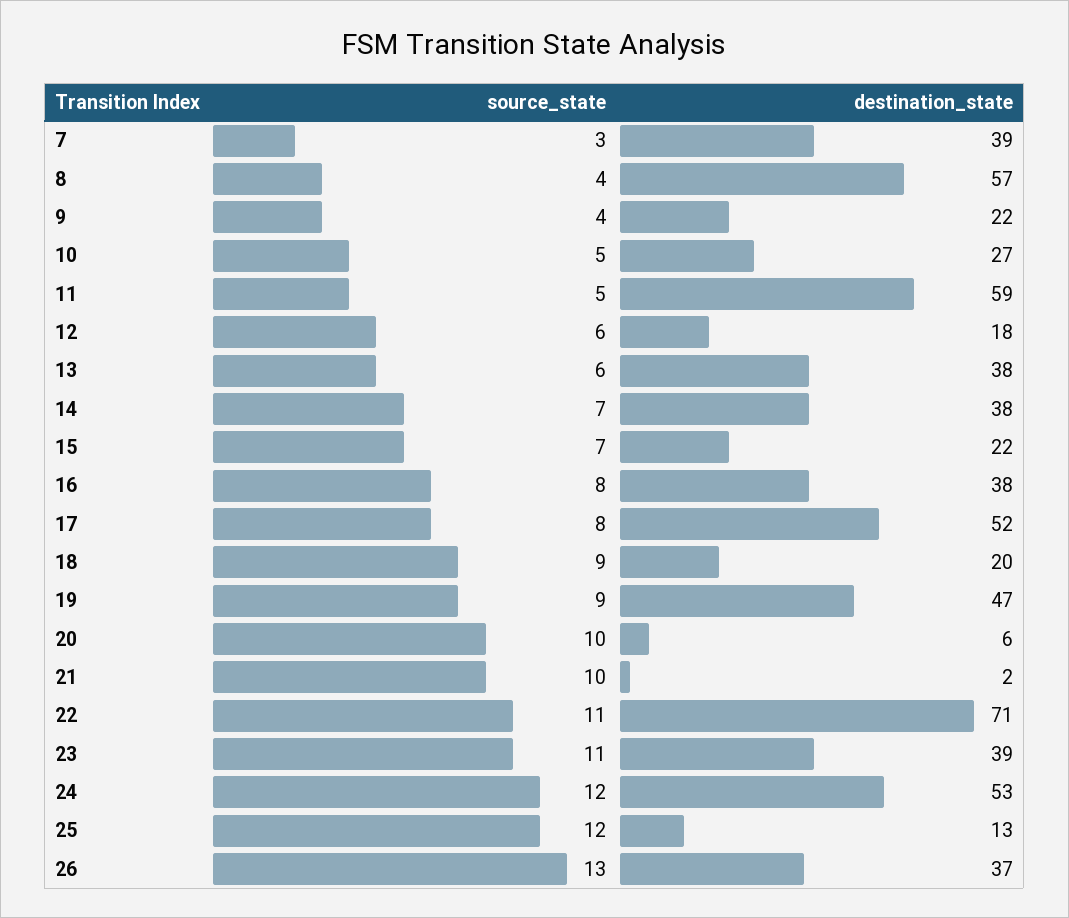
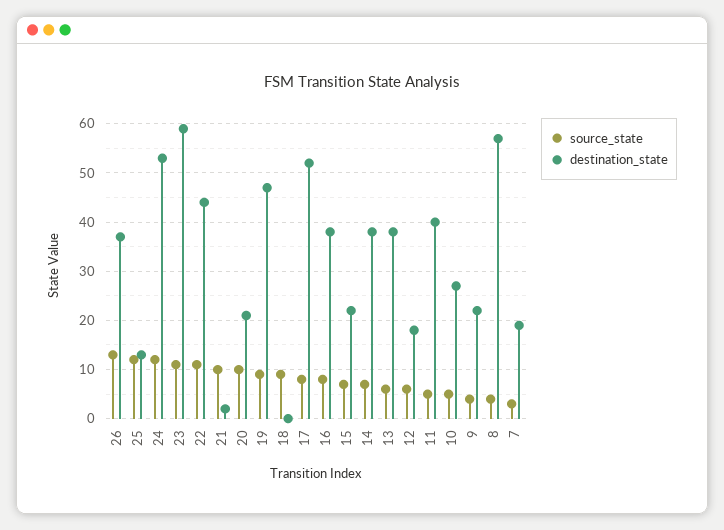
  {
    "source_state": {
      "7": 3,
      "8": 4,
      "9": 4,
      "10": 5,
      "11": 5,
      "12": 6,
      "13": 6,
      "14": 7,
      "15": 7,
      "16": 8,
      "17": 8,
      "18": 9,
      "19": 9,
      "20": 10,
      "21": 10,
      "22": 11,
      "23": 11,
      "24": 12,
      "25": 12,
      "26": 13
    },
    "destination_state": {
-     "7": 39,
+     "7": 20,
      "8": 57,
      "9": 22,
      "10": 27,
-     "11": 59,
+     "11": 40,
      "12": 18,
      "13": 38,
      "14": 38,
      "15": 22,
      "16": 38,
      "17": 52,
-     "18": 20,
+     "18": 0,
      "19": 47,
-     "20": 6,
+     "20": 20,
      "21": 2,
-     "22": 71,
+     "22": 45,
-     "23": 39,
+     "23": 60,
      "24": 53,
      "25": 13,
      "26": 37
    }
  }

